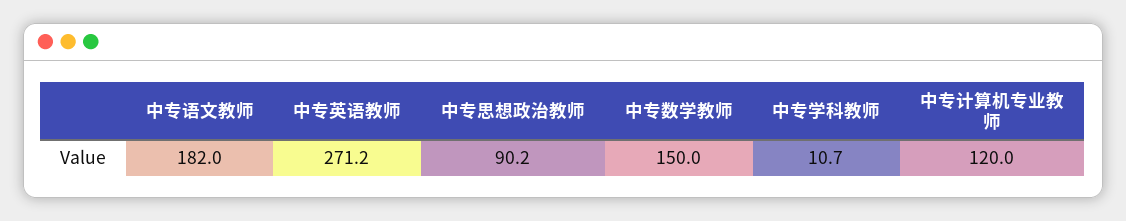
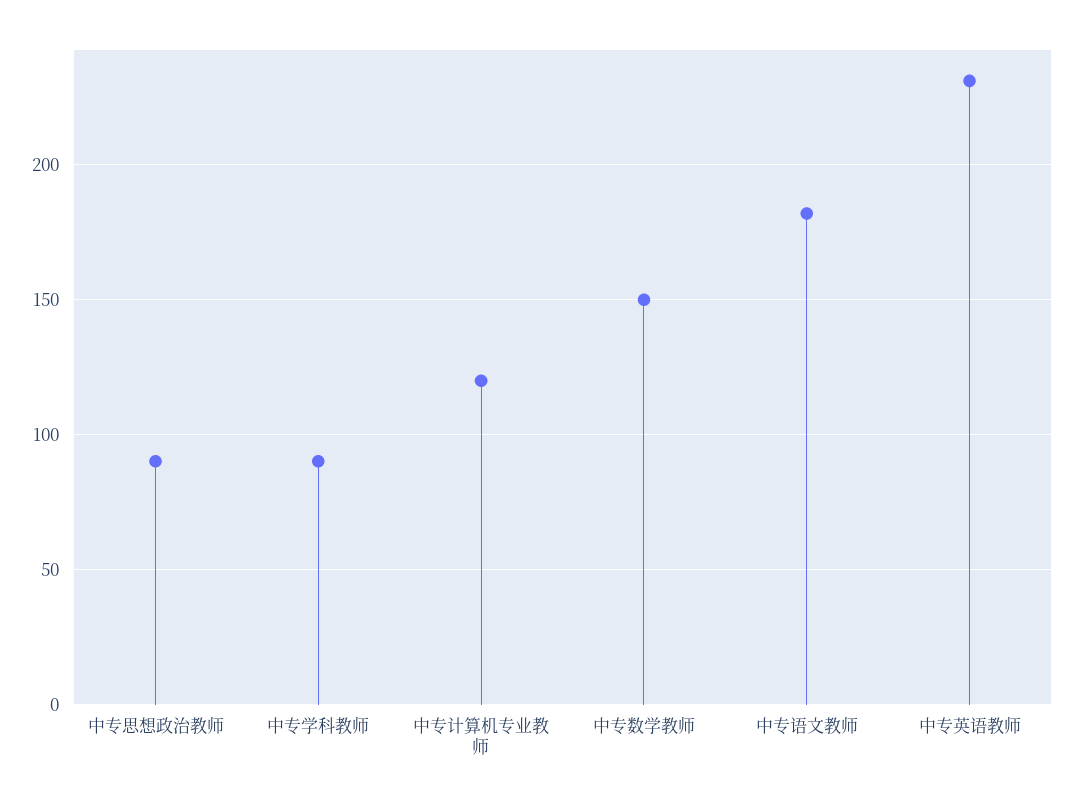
  {
    "中专语文教师": 182,
-   "中专英语教师": 271.2,
+   "中专英语教师": 230,
    "中专思想政治教师": 90.2,
    "中专数学教师": 150,
-   "中专学科教师": 10.7,
+   "中专学科教师": 90,
    "中专计算机专业教师": 120
  }

